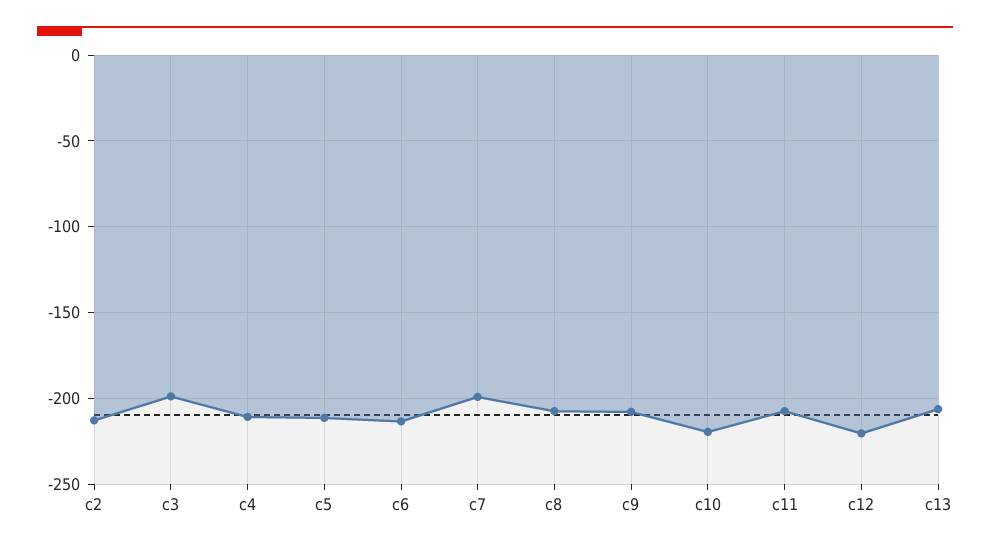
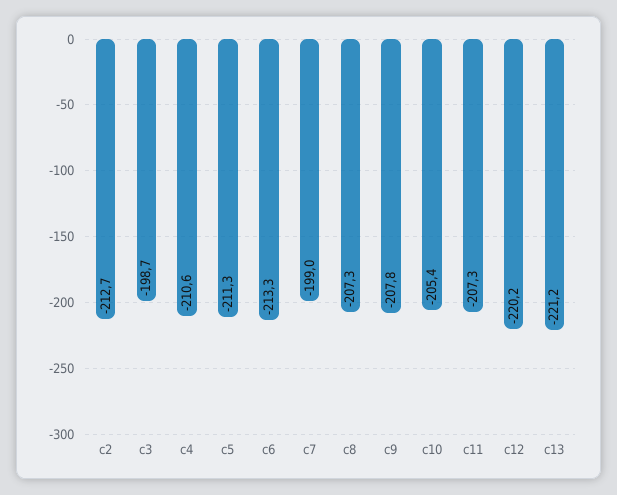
  {
    "c2": -212.7,
    "c3": -198.7,
    "c4": -210.6,
    "c5": -211.3,
    "c6": -213.3,
    "c7": -199,
    "c8": -207.3,
    "c9": -207.8,
-   "c10": -220,
+   "c10": -205.4,
    "c11": -207.3,
    "c12": -220.2,
-   "c13": -205
+   "c13": -221.2
  }

